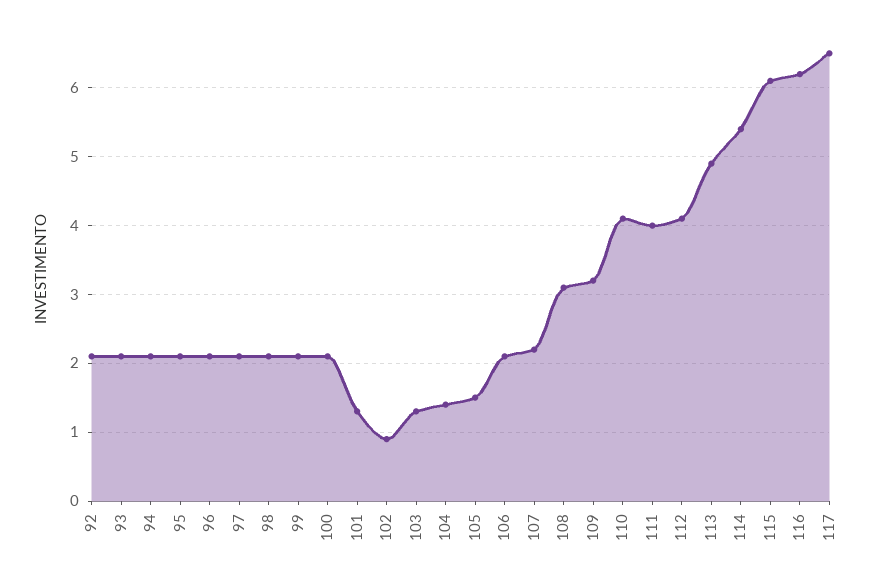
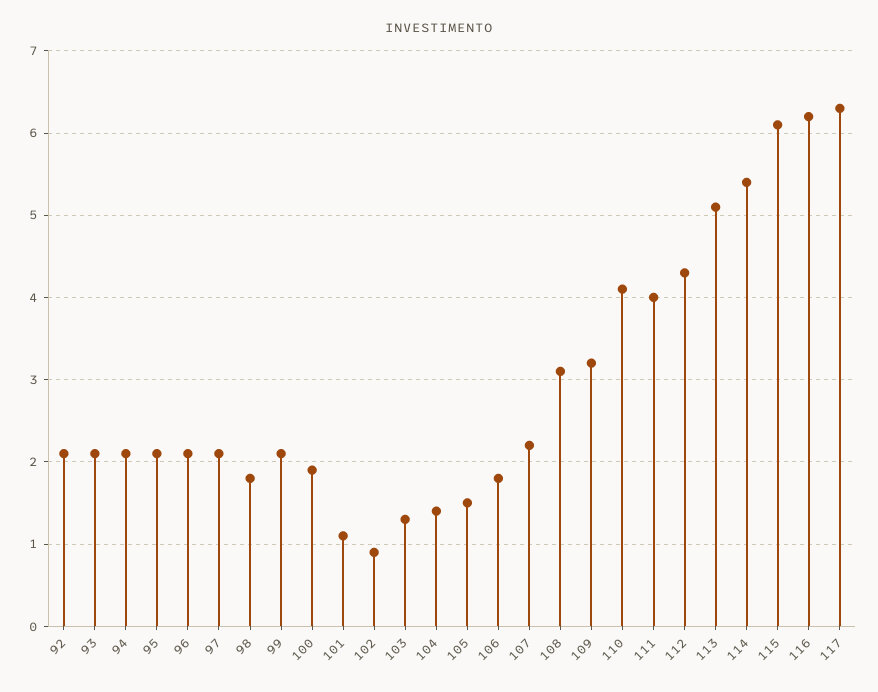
  {
    "92": 2.1,
    "93": 2.1,
    "94": 2.1,
    "95": 2.1,
    "96": 2.1,
    "97": 2.1,
-   "98": 2.1,
+   "98": 1.8,
    "99": 2.1,
-   "100": 2.1,
+   "100": 1.9,
-   "101": 1.3,
+   "101": 1.1,
    "102": 0.9,
    "103": 1.3,
    "104": 1.4,
    "105": 1.5,
-   "106": 2.1,
+   "106": 1.8,
    "107": 2.2,
    "108": 3.1,
    "109": 3.2,
    "110": 4.1,
    "111": 4,
-   "112": 4.1,
+   "112": 4.3,
-   "113": 4.9,
+   "113": 5.1,
    "114": 5.4,
    "115": 6.1,
    "116": 6.2,
-   "117": 6.5
+   "117": 6.3
  }

